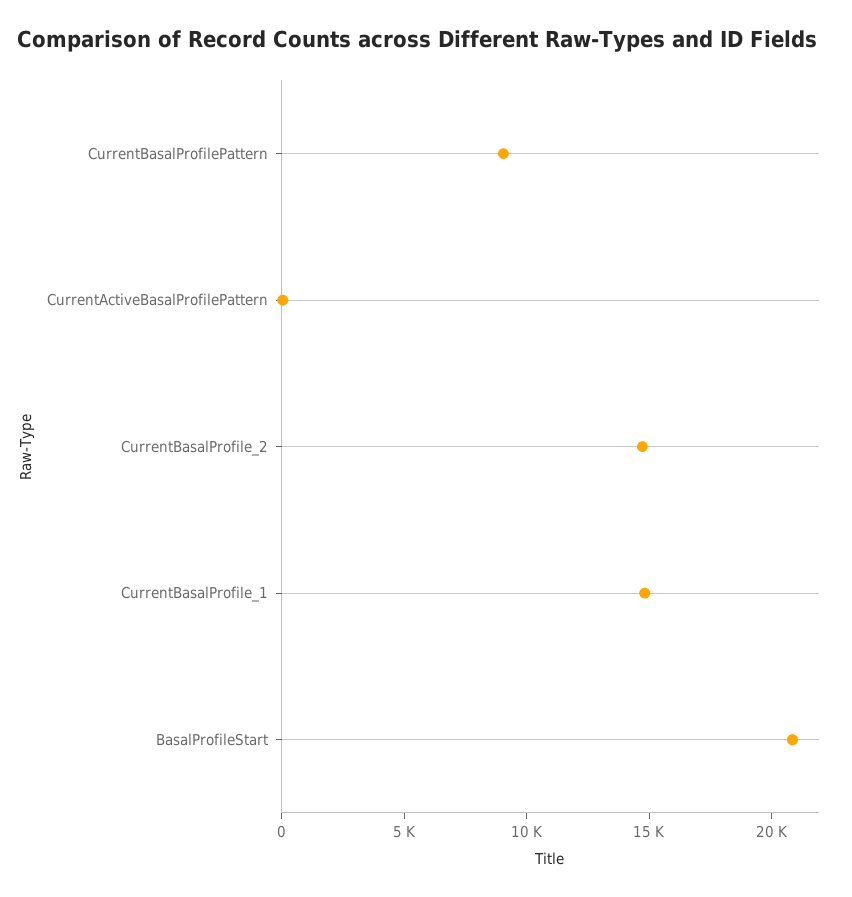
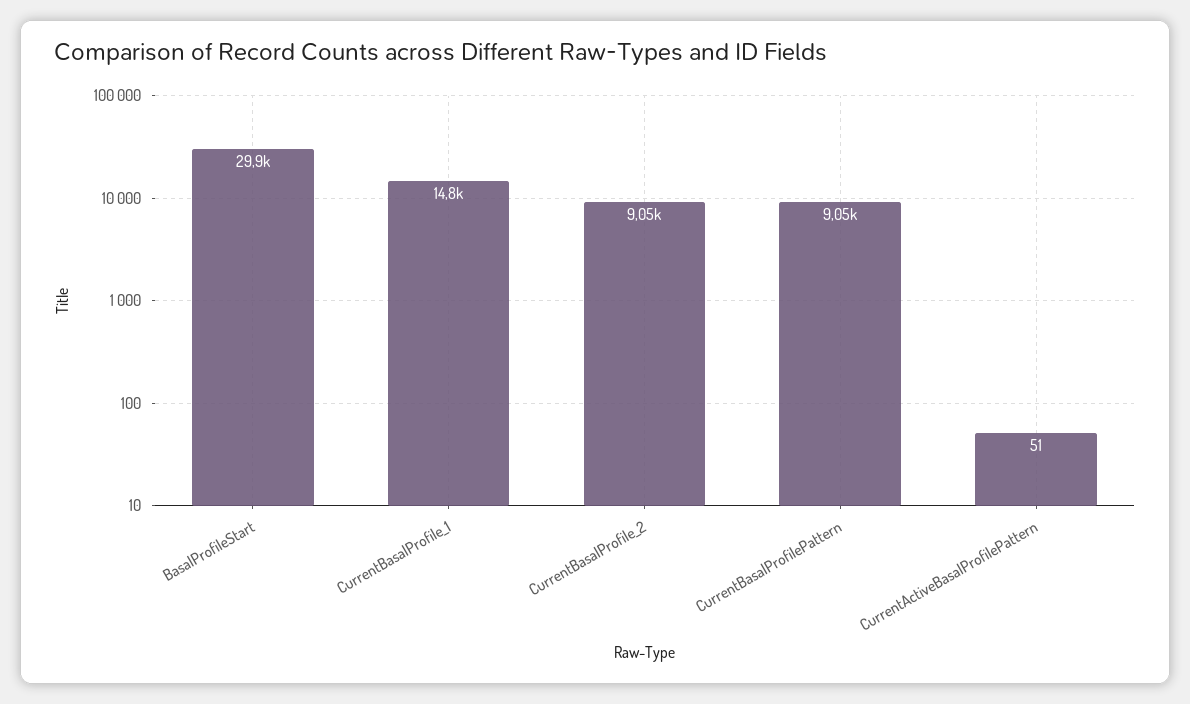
  {
    "CurrentBasalProfilePattern": 9050,
    "CurrentActiveBasalProfilePattern": 51,
-   "CurrentBasalProfile_2": 15000,
+   "CurrentBasalProfile_2": 9050,
    "CurrentBasalProfile_1": 14800,
-   "BasalProfileStart": 21000
+   "BasalProfileStart": 29900
  }

